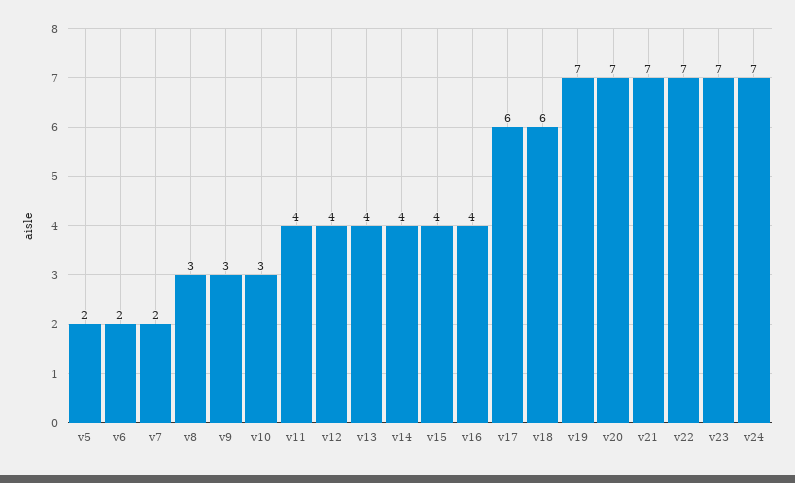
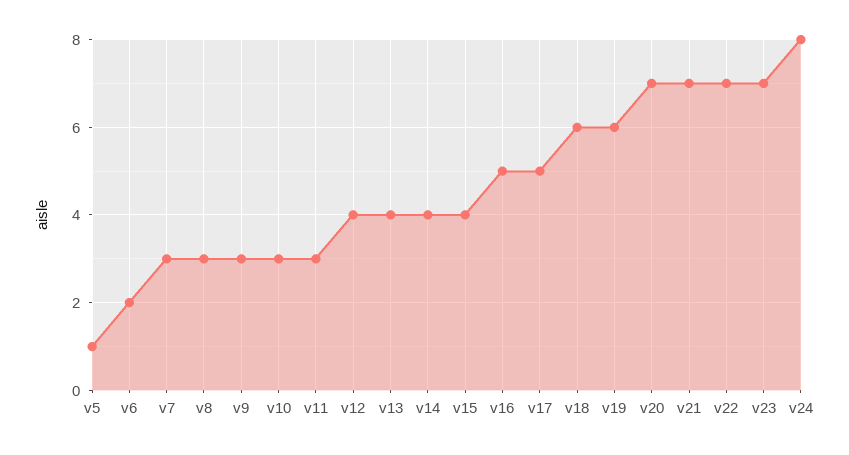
  {
-   "v5": 2,
+   "v5": 1,
    "v6": 2,
-   "v7": 2,
+   "v7": 3,
    "v8": 3,
    "v9": 3,
    "v10": 3,
-   "v11": 4,
+   "v11": 3,
    "v12": 4,
    "v13": 4,
    "v14": 4,
    "v15": 4,
-   "v16": 4,
+   "v16": 5,
-   "v17": 6,
+   "v17": 5,
    "v18": 6,
-   "v19": 7,
+   "v19": 6,
    "v20": 7,
    "v21": 7,
    "v22": 7,
    "v23": 7,
-   "v24": 7
+   "v24": 8
  }

